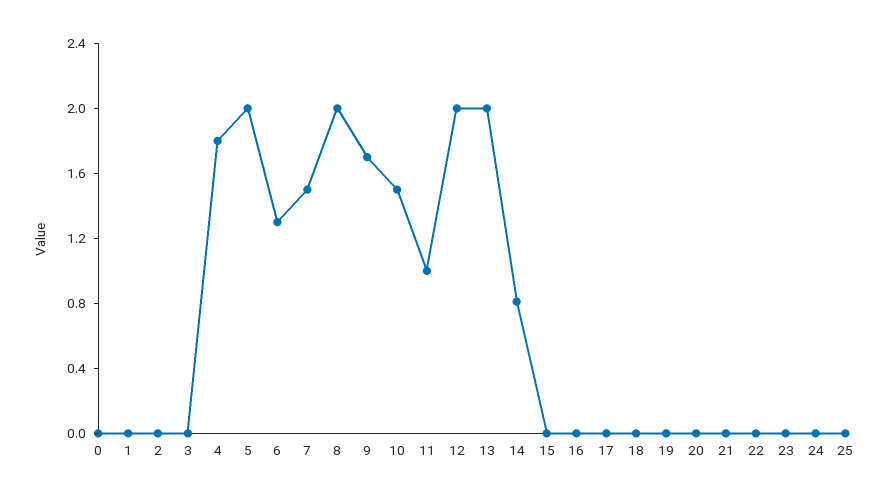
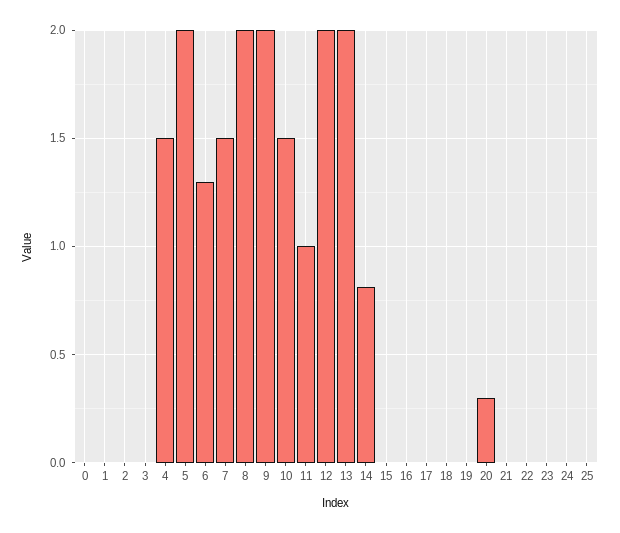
  {
    "0": 0,
    "1": 0,
    "2": 0,
    "3": 0,
-   "4": 1.8,
+   "4": 1.5,
    "5": 2,
    "6": 1.3,
    "7": 1.5,
    "8": 2,
-   "9": 1.7,
+   "9": 2,
    "10": 1.5,
    "11": 1,
    "12": 2,
    "13": 2,
    "14": 0.8,
    "15": 0,
    "16": 0,
    "17": 0,
    "18": 0,
    "19": 0,
-   "20": 0,
+   "20": 0.3,
    "21": 0,
    "22": 0,
    "23": 0,
    "24": 0,
    "25": 0
  }

